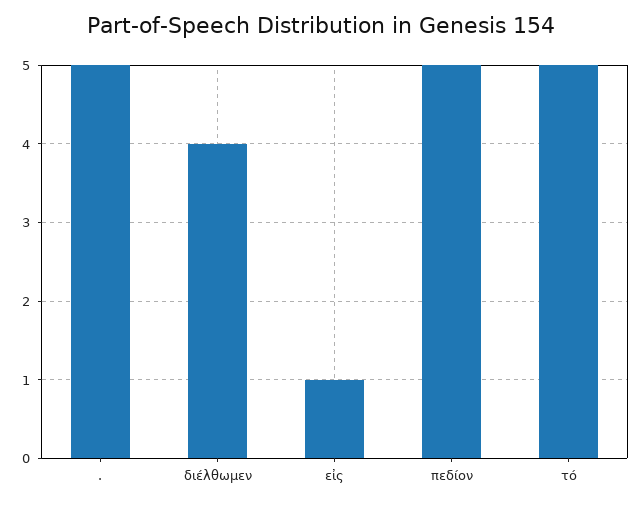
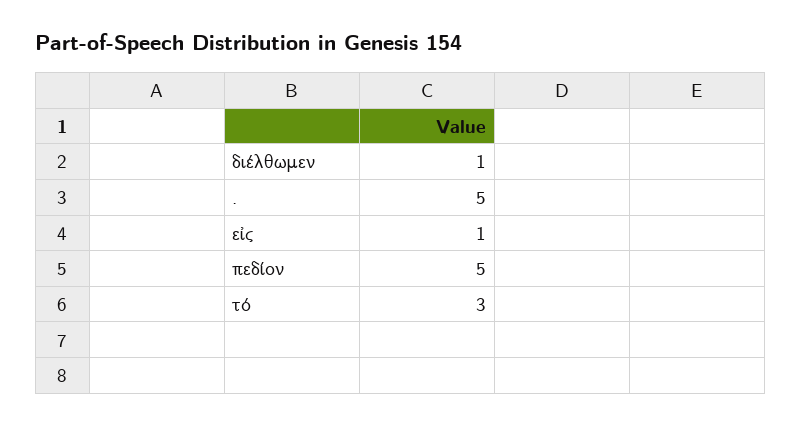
  {
    ".": 5,
-   "διέλθωμεν": 4,
+   "διέλθωμεν": 1,
    "εἰς": 1,
    "πεδίον": 5,
-   "τό": 5
+   "τό": 3
  }

